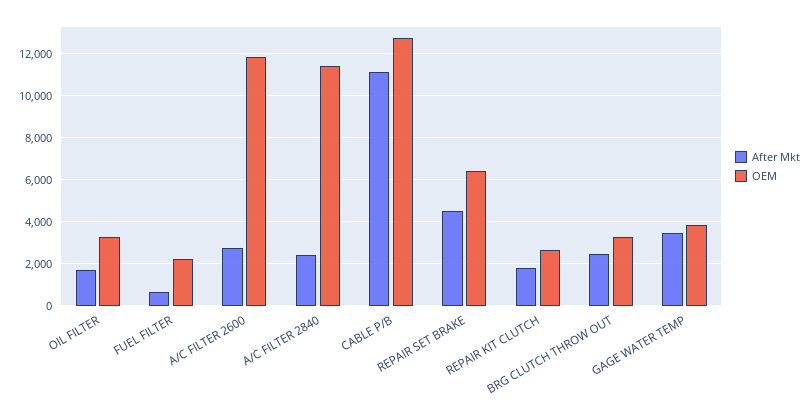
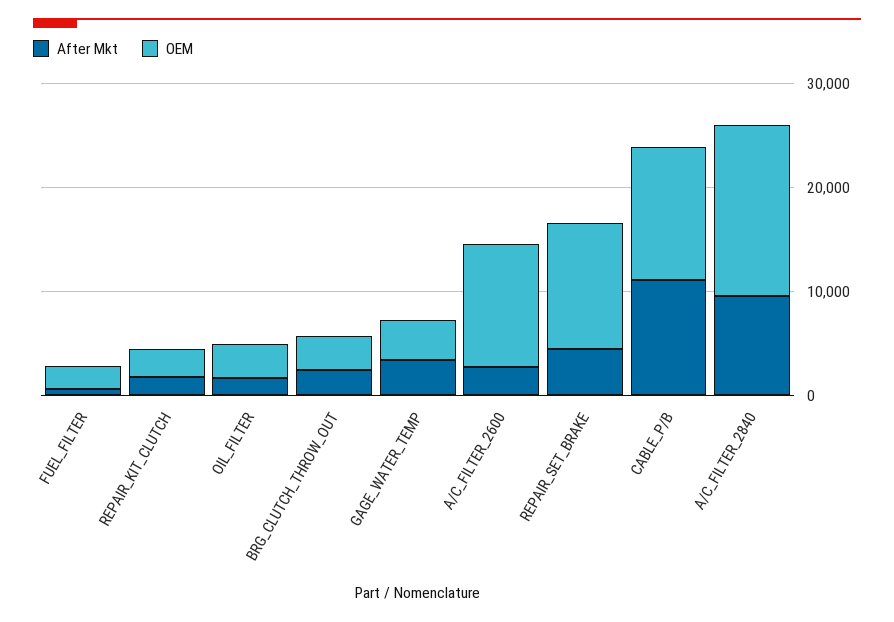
  {
    "After Mkt": {
      "OIL FILTER": 1500,
      "FUEL FILTER": 500,
      "A/C FILTER 2600": 2500,
-     "A/C FILTER 2840": 2500,
+     "A/C FILTER 2840": 10000,
      "CABLE P/B": 11000,
      "REPAIR SET BRAKE": 4500,
      "REPAIR KIT CLUTCH": 2000,
      "BRG CLUTCH THROW OUT": 2500,
      "GAGE WATER TEMP": 3500
    },
    "OEM": {
      "OIL FILTER": 3500,
      "FUEL FILTER": 2000,
      "A/C FILTER 2600": 12000,
-     "A/C FILTER 2840": 11500,
+     "A/C FILTER 2840": 16000,
      "CABLE P/B": 13000,
-     "REPAIR SET BRAKE": 6500,
+     "REPAIR SET BRAKE": 12000,
      "REPAIR KIT CLUTCH": 2500,
      "BRG CLUTCH THROW OUT": 3500,
      "GAGE WATER TEMP": 4000
    }
  }

